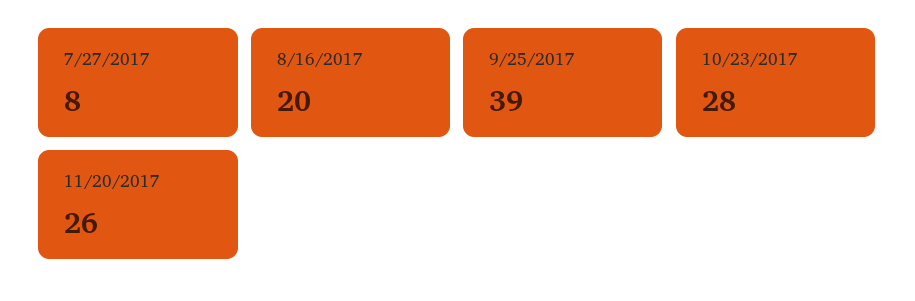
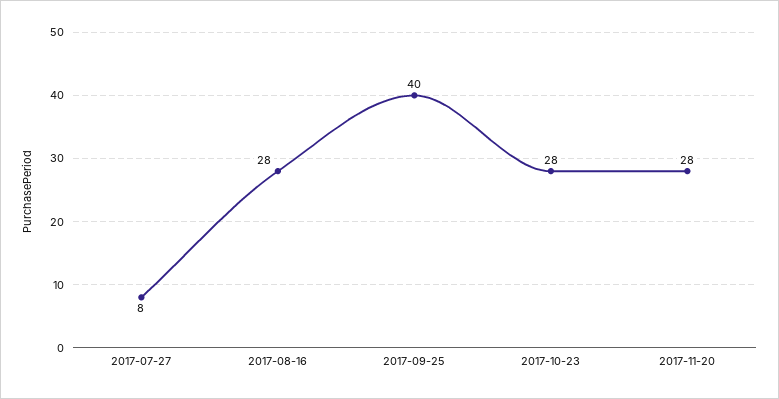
  {
    "7/27/2017": 8,
-   "8/16/2017": 20,
+   "8/16/2017": 28,
-   "9/25/2017": 39,
+   "9/25/2017": 40,
    "10/23/2017": 28,
-   "11/20/2017": 26
+   "11/20/2017": 28
  }

